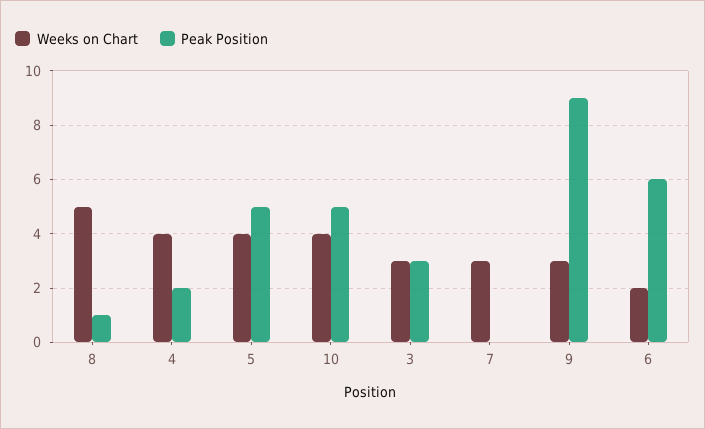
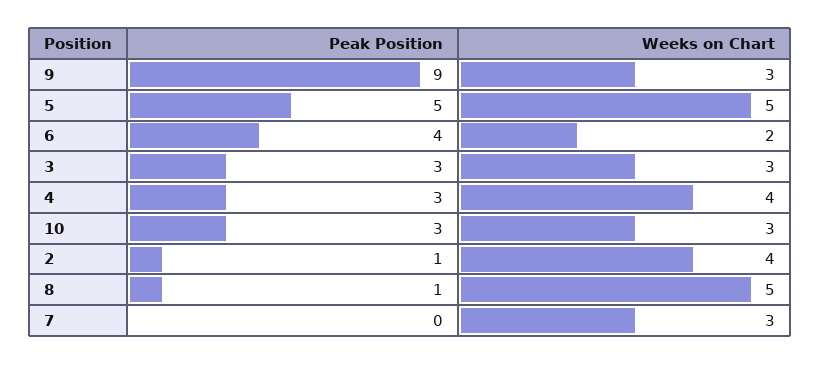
  {
    "Weeks on Chart": {
      "8": 5,
      "4": 4,
-     "5": 4,
+     "5": 5,
-     "10": 4,
+     "10": 3,
      "3": 3,
      "7": 3,
      "9": 3,
-     "6": 2
+     "6": 2,
+     "2": 4
    },
    "Peak Position": {
      "8": 1,
-     "4": 2,
+     "4": 3,
      "5": 5,
-     "10": 5,
+     "10": 3,
      "3": 3,
      "7": 0,
      "9": 9,
-     "6": 6
+     "6": 4,
+     "2": 1
    }
  }

